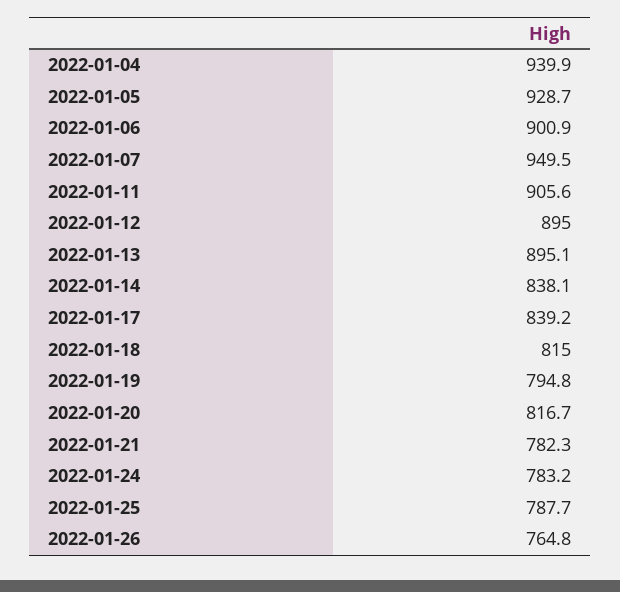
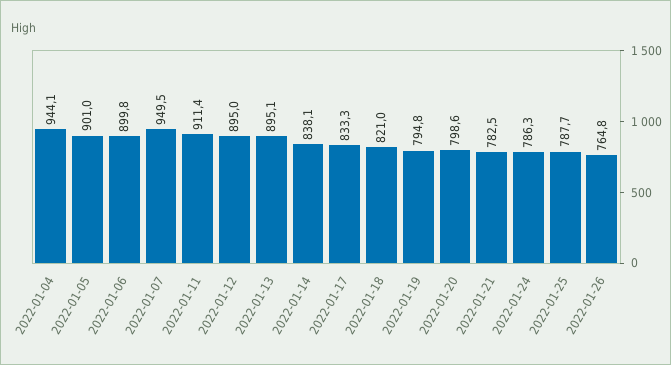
  {
-   "2022-01-04": 939.9,
+   "2022-01-04": 944.1,
-   "2022-01-05": 928.7,
+   "2022-01-05": 901,
-   "2022-01-06": 900.9,
+   "2022-01-06": 899.8,
    "2022-01-07": 949.5,
-   "2022-01-11": 905.6,
+   "2022-01-11": 911.4,
    "2022-01-12": 895,
    "2022-01-13": 895.1,
    "2022-01-14": 838.1,
-   "2022-01-17": 839.2,
+   "2022-01-17": 833.3,
-   "2022-01-18": 815,
+   "2022-01-18": 821,
    "2022-01-19": 794.8,
-   "2022-01-20": 816.7,
+   "2022-01-20": 798.6,
-   "2022-01-21": 782.3,
+   "2022-01-21": 782.5,
-   "2022-01-24": 783.2,
+   "2022-01-24": 786.3,
    "2022-01-25": 787.7,
    "2022-01-26": 764.8
  }

